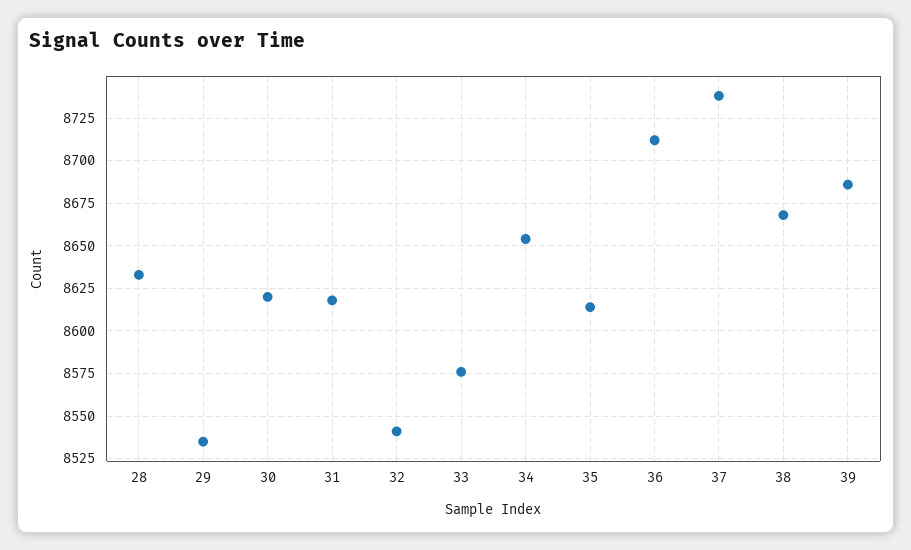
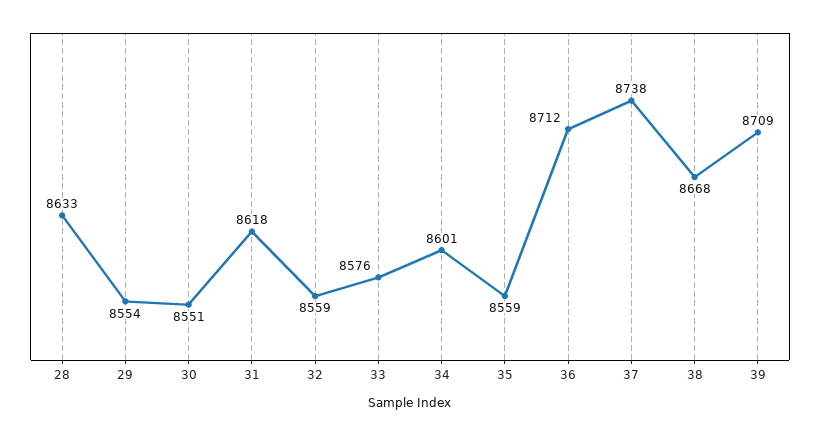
  {
    "28": 8633,
-   "29": 8535,
+   "29": 8554,
-   "30": 8620,
+   "30": 8551,
    "31": 8618,
-   "32": 8540,
+   "32": 8559,
    "33": 8576,
-   "34": 8655,
+   "34": 8601,
-   "35": 8615,
+   "35": 8559,
    "36": 8712,
    "37": 8738,
    "38": 8668,
-   "39": 8685
+   "39": 8709
  }

